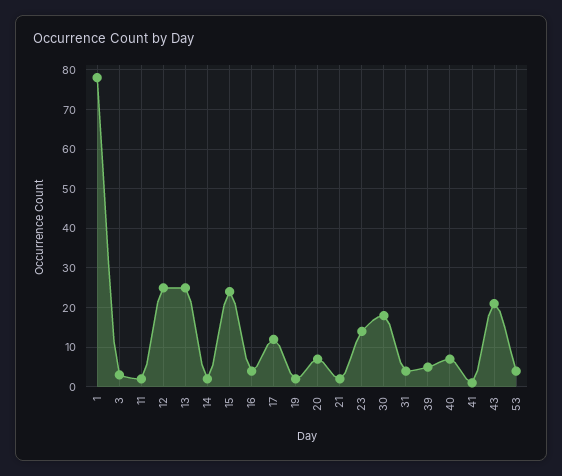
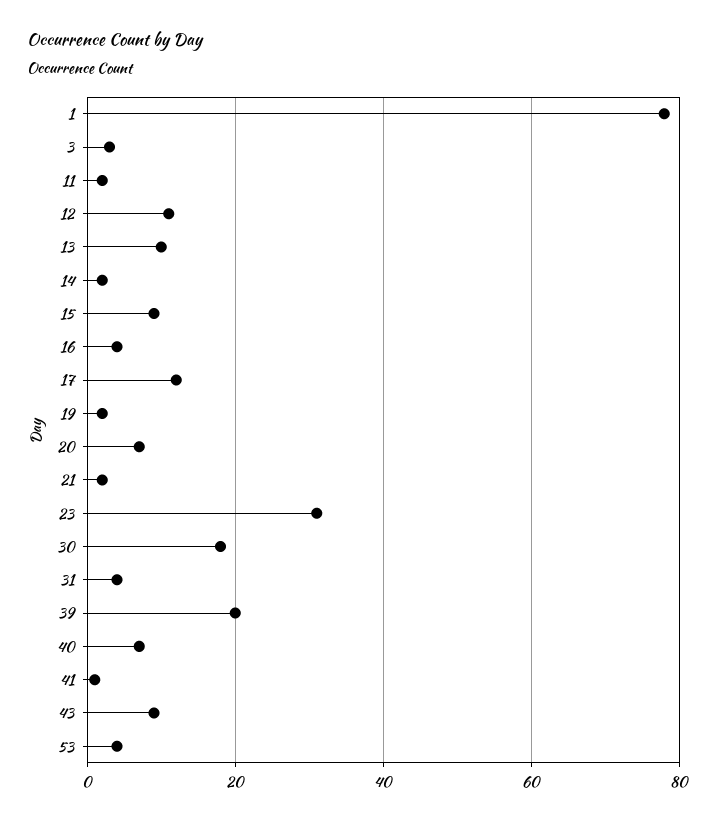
  {
    "1": 80,
    "3": 5,
    "11": 0,
-   "12": 25,
+   "12": 10,
-   "13": 25,
+   "13": 10,
    "14": 0,
-   "15": 25,
+   "15": 10,
    "16": 5,
    "17": 10,
    "19": 0,
    "20": 5,
    "21": 0,
-   "23": 15,
+   "23": 30,
    "30": 20,
    "31": 5,
-   "39": 5,
+   "39": 20,
    "40": 5,
    "41": 0,
-   "43": 20,
+   "43": 10,
    "53": 5
  }

